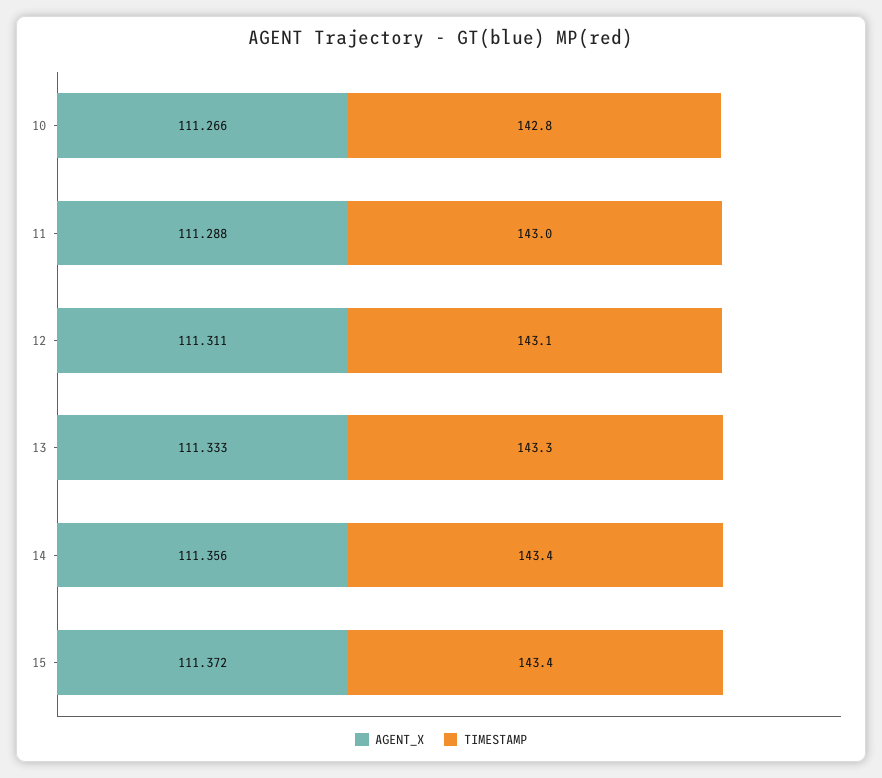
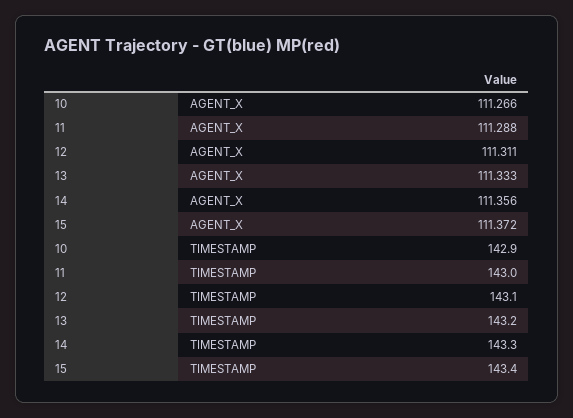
  {
    "AGENT_X": {
      "10": 111.266,
      "11": 111.288,
      "12": 111.311,
      "13": 111.333,
      "14": 111.356,
      "15": 111.372
    },
    "TIMESTAMP": {
-     "10": 142.8,
+     "10": 142.9,
      "11": 143,
      "12": 143.1,
-     "13": 143.3,
+     "13": 143.2,
-     "14": 143.4,
+     "14": 143.3,
      "15": 143.4
    }
  }

